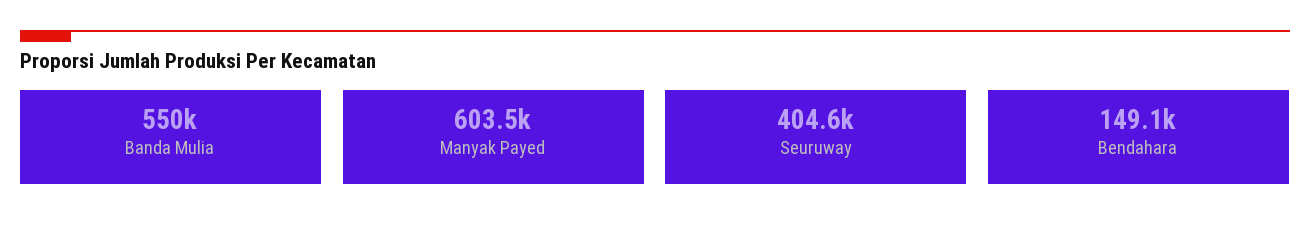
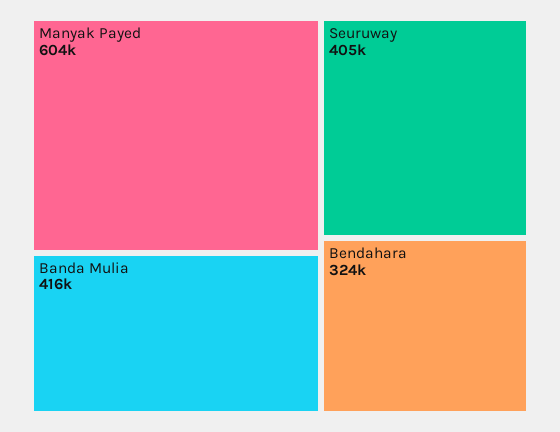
  {
-   "Banda Mulia": 550000,
+   "Banda Mulia": 416000,
    "Manyak Payed": 603500,
    "Seuruway": 404600,
-   "Bendahara": 149100
+   "Bendahara": 324000
  }

